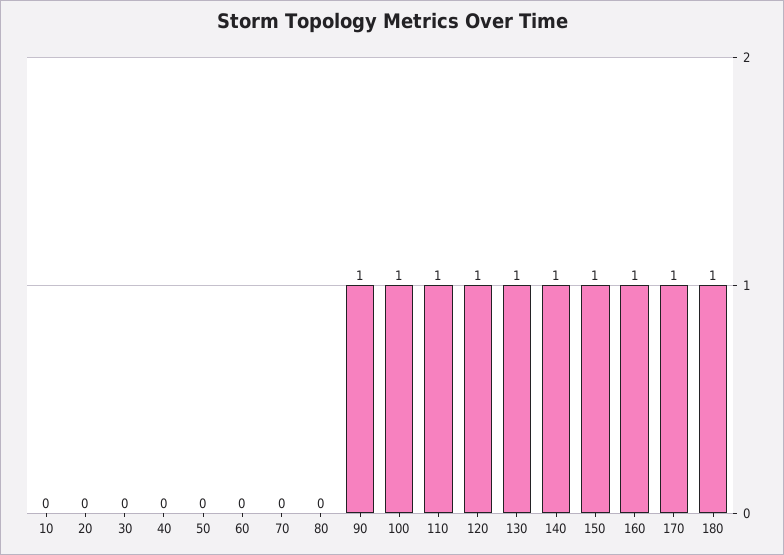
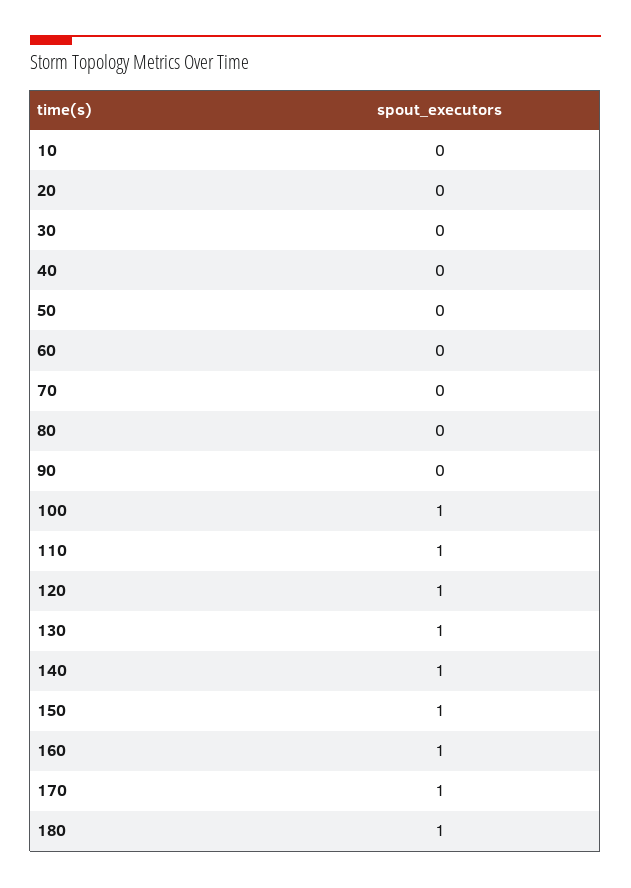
  {
    "10": 0,
    "20": 0,
    "30": 0,
    "40": 0,
    "50": 0,
    "60": 0,
    "70": 0,
    "80": 0,
-   "90": 1,
+   "90": 0,
    "100": 1,
    "110": 1,
    "120": 1,
    "130": 1,
    "140": 1,
    "150": 1,
    "160": 1,
    "170": 1,
    "180": 1
  }

